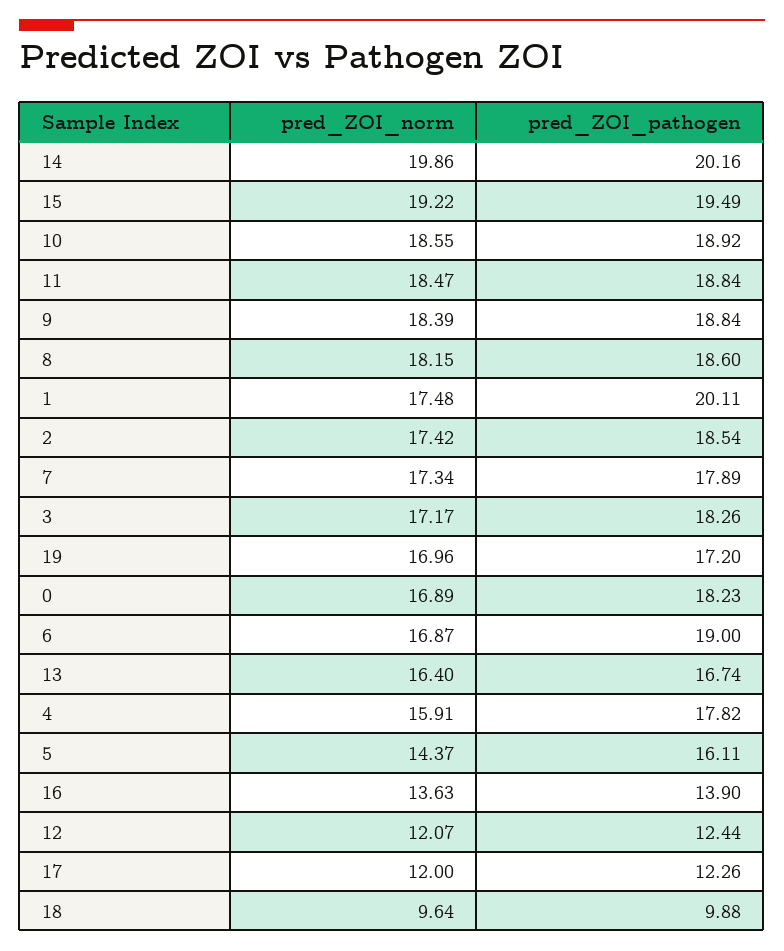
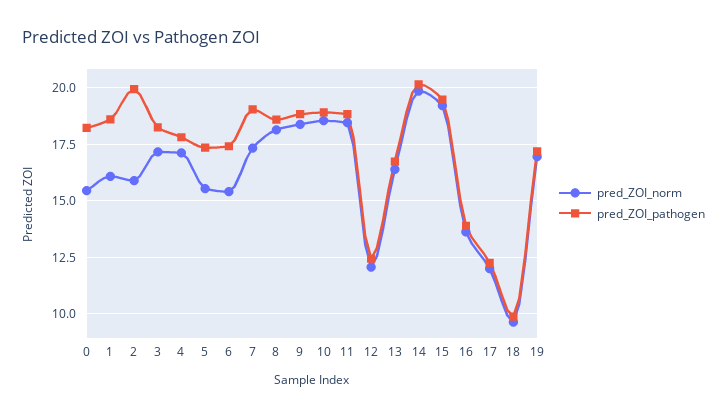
  {
    "pred_ZOI_norm": {
      "14": 19.86,
      "15": 19.22,
      "10": 18.55,
      "11": 18.47,
      "9": 18.39,
      "8": 18.15,
-     "1": 17.48,
+     "1": 16,
-     "2": 17.42,
+     "2": 16,
      "7": 17.34,
      "3": 17.17,
      "19": 16.96,
-     "0": 16.89,
+     "0": 15.5,
-     "6": 16.87,
+     "6": 15.5,
      "13": 16.4,
-     "4": 15.91,
+     "4": 17,
-     "5": 14.37,
+     "5": 15.5,
      "16": 13.63,
      "12": 12.07,
      "17": 12,
      "18": 9.64
    },
    "pred_ZOI_pathogen": {
      "14": 20.16,
      "15": 19.49,
      "10": 18.92,
      "11": 18.84,
      "9": 18.84,
      "8": 18.6,
-     "1": 20.11,
+     "1": 18.5,
-     "2": 18.54,
+     "2": 20,
-     "7": 17.89,
+     "7": 19,
      "3": 18.26,
      "19": 17.2,
      "0": 18.23,
-     "6": 19,
+     "6": 17.5,
      "13": 16.74,
      "4": 17.82,
-     "5": 16.11,
+     "5": 17.5,
      "16": 13.9,
      "12": 12.44,
      "17": 12.26,
      "18": 9.88
    }
  }

